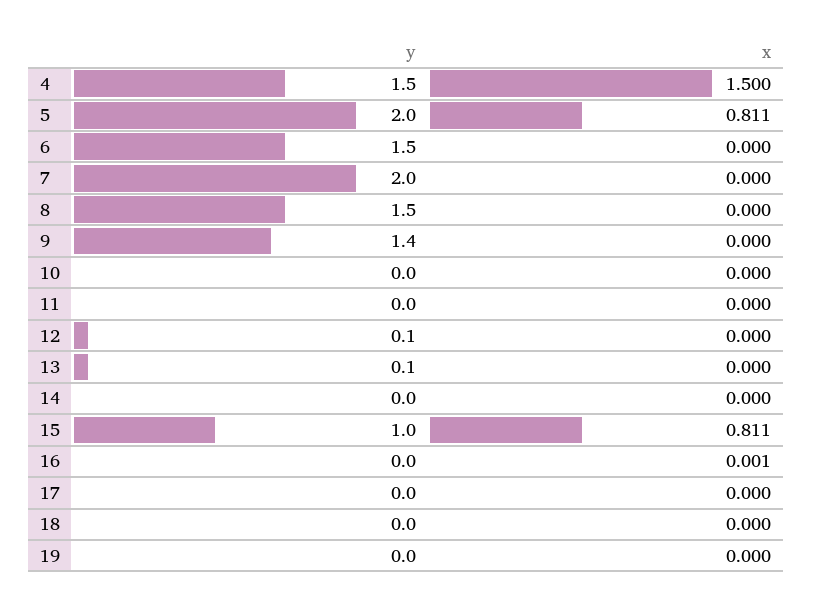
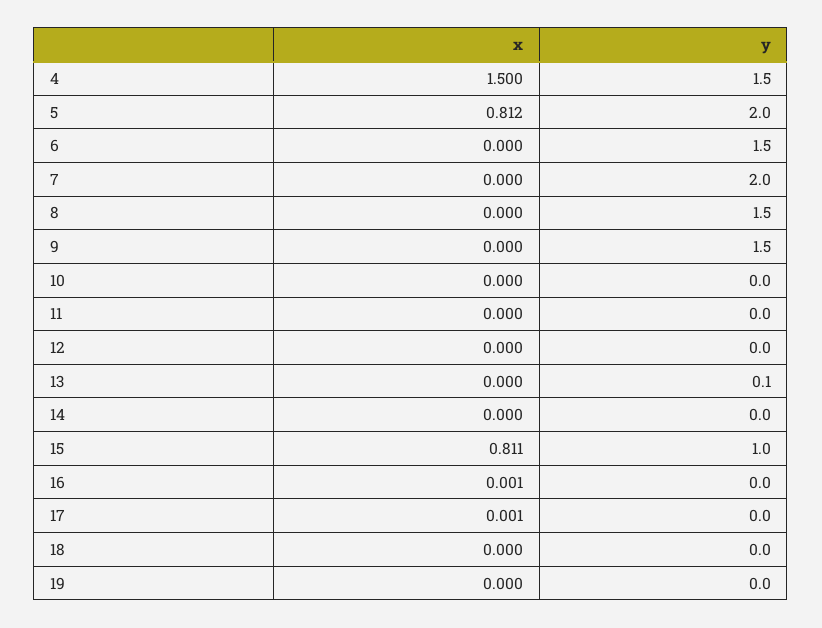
  {
    "y": {
      "4": 1.5,
      "5": 2,
      "6": 1.5,
      "7": 2,
      "8": 1.5,
-     "9": 1.4,
+     "9": 1.5,
      "10": 0,
      "11": 0,
-     "12": 0.1,
+     "12": 0,
      "13": 0.1,
      "14": 0,
      "15": 1,
      "16": 0,
      "17": 0,
      "18": 0,
      "19": 0
    },
    "x": {
      "4": 1.5,
-     "5": 0.811,
+     "5": 0.812,
      "6": 0,
      "7": 0,
      "8": 0,
      "9": 0,
      "10": 0,
      "11": 0,
      "12": 0,
      "13": 0,
      "14": 0,
      "15": 0.811,
      "16": 0.001,
-     "17": 0,
+     "17": 0.001,
      "18": 0,
      "19": 0
    }
  }

